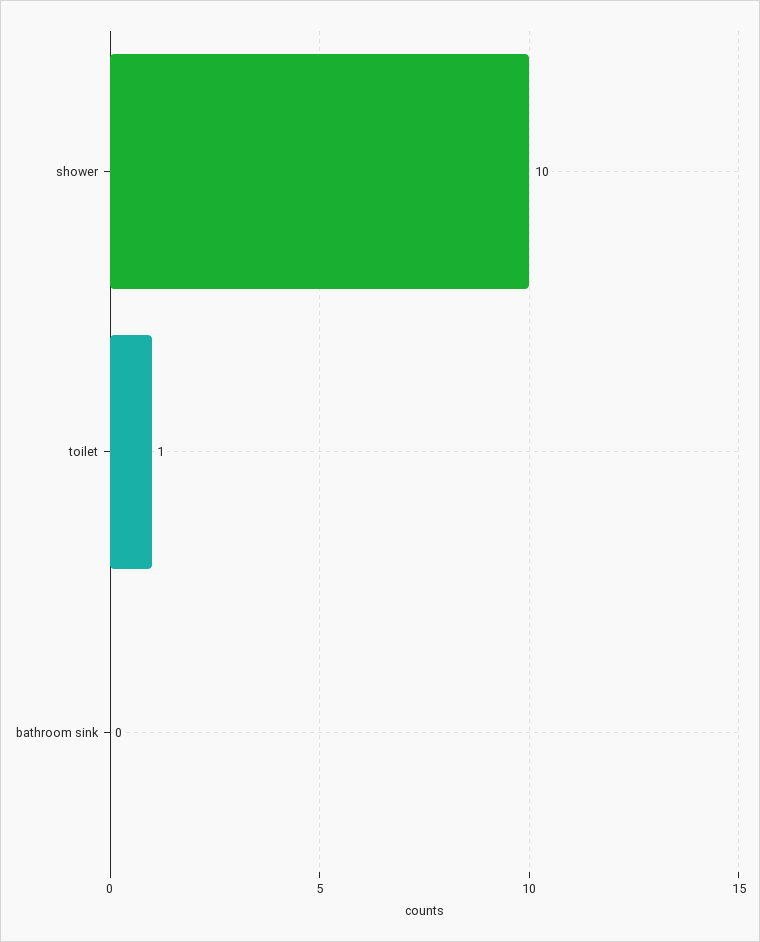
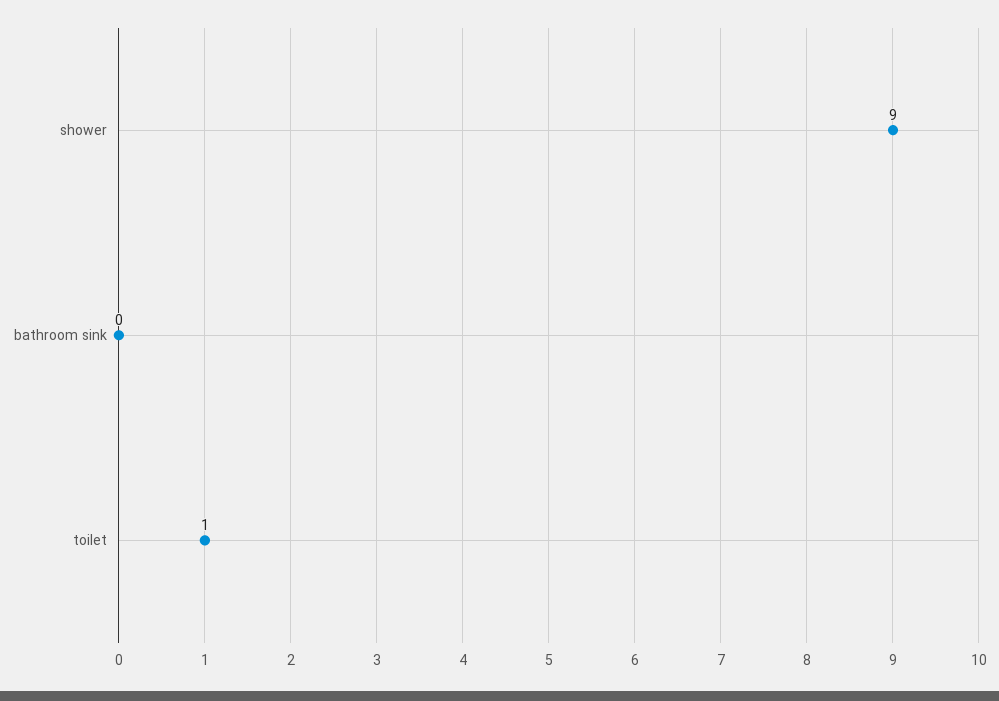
  {
-   "shower": 10,
+   "shower": 9,
    "toilet": 1,
    "bathroom sink": 0
  }

